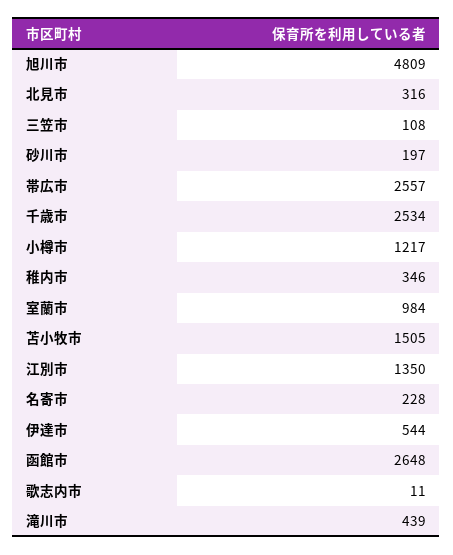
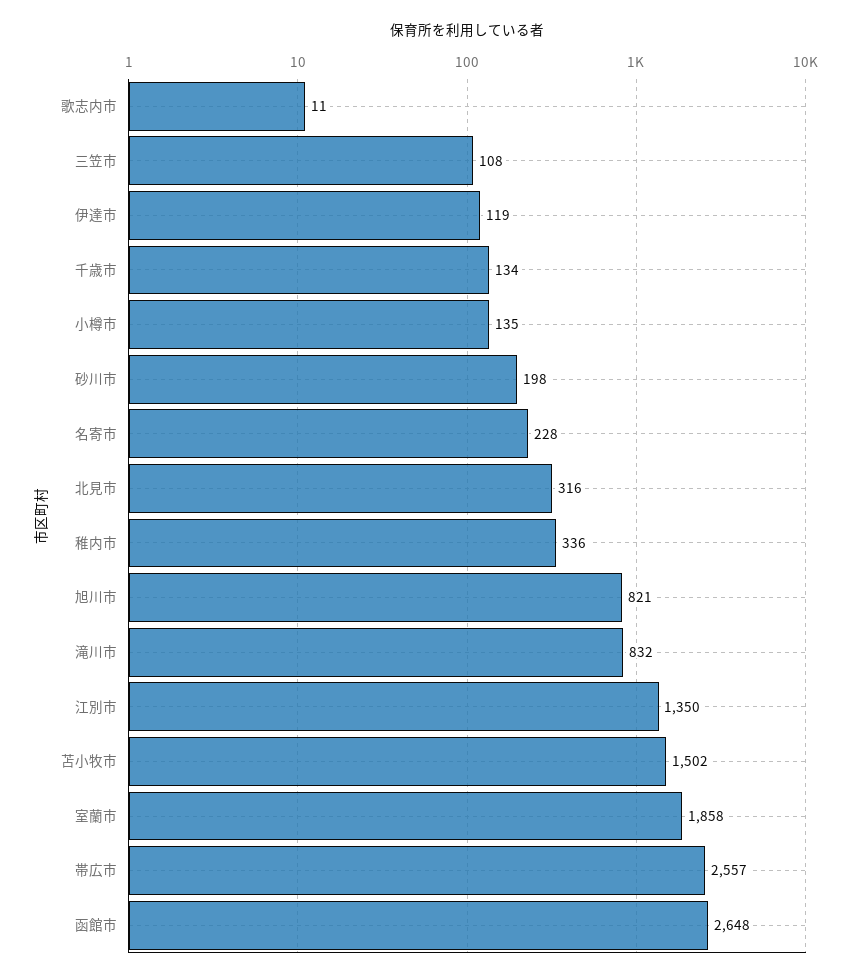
  {
-   "旭川市": 4809,
+   "旭川市": 821,
    "北見市": 316,
    "三笠市": 108,
-   "砂川市": 197,
+   "砂川市": 198,
    "帯広市": 2557,
-   "千歳市": 2534,
+   "千歳市": 134,
-   "小樽市": 1217,
+   "小樽市": 135,
-   "稚内市": 346,
+   "稚内市": 336,
-   "室蘭市": 984,
+   "室蘭市": 1858,
-   "苫小牧市": 1505,
+   "苫小牧市": 1502,
    "江別市": 1350,
    "名寄市": 228,
-   "伊達市": 544,
+   "伊達市": 119,
    "函館市": 2648,
    "歌志内市": 11,
-   "滝川市": 439
+   "滝川市": 832
  }

